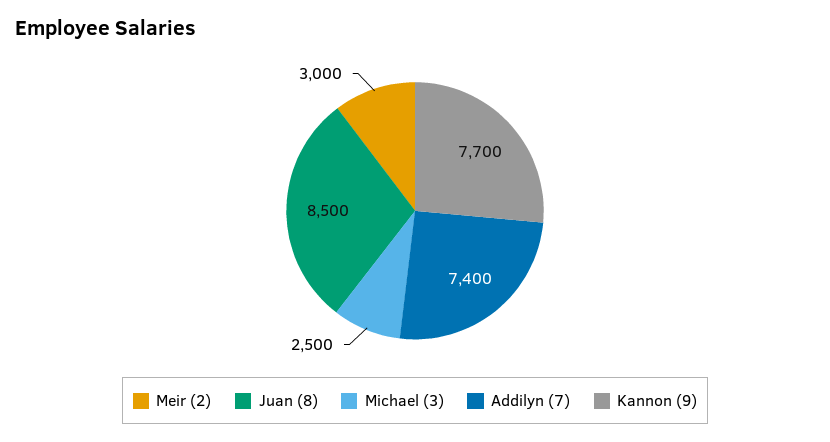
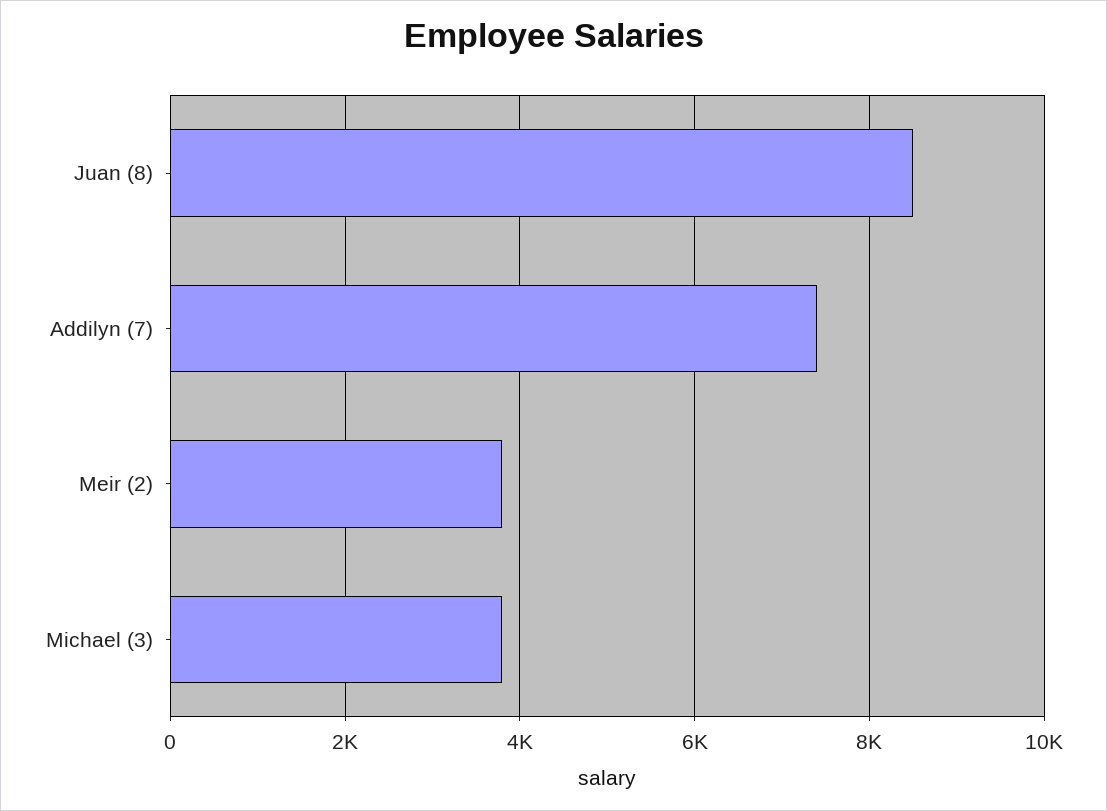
  {
-   "Meir (2)": 3000,
+   "Meir (2)": 3800,
    "Juan (8)": 8500,
-   "Michael (3)": 2500,
+   "Michael (3)": 3800,
-   "Addilyn (7)": 7400,
+   "Addilyn (7)": 7400
-   "Kannon (9)": 7700
  }

